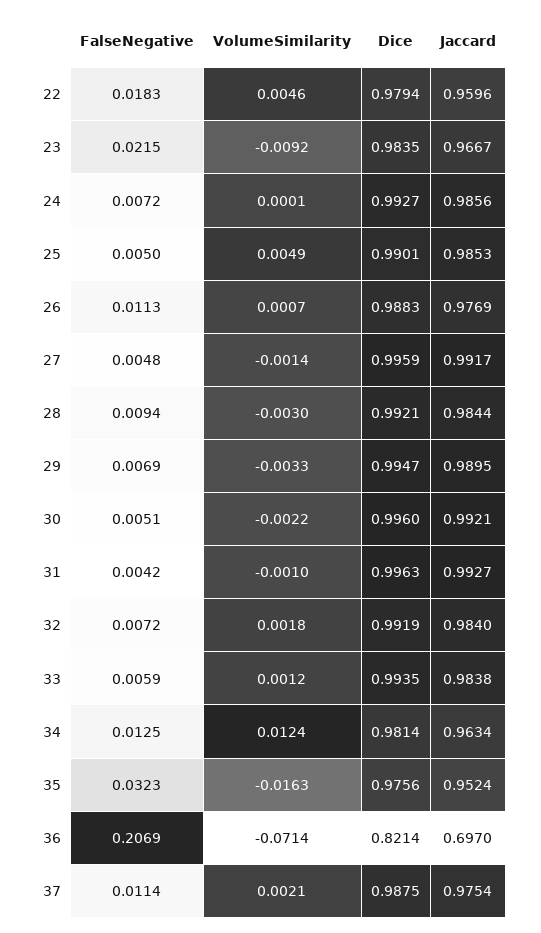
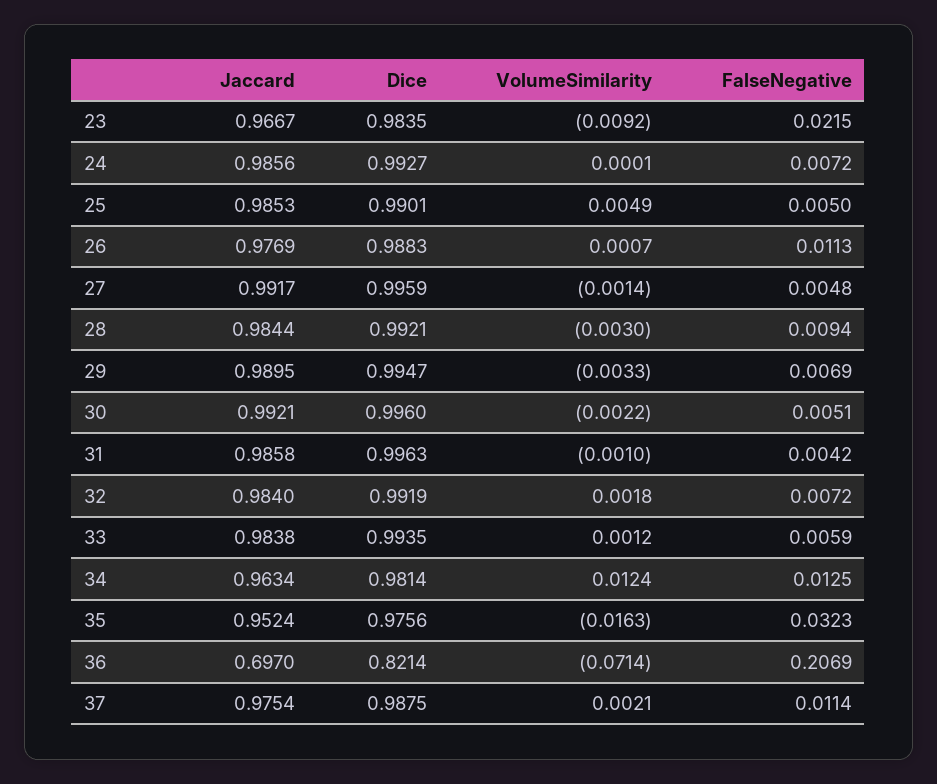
  {
    "FalseNegative": {
-     "22": 0.0183,
      "23": 0.0215,
      "24": 0.0072,
      "25": 0.005,
      "26": 0.0113,
      "27": 0.0048,
      "28": 0.0094,
      "29": 0.0069,
      "30": 0.0051,
      "31": 0.0042,
      "32": 0.0072,
      "33": 0.0059,
      "34": 0.0125,
      "35": 0.0323,
      "36": 0.2069,
      "37": 0.0114
    },
    "VolumeSimilarity": {
-     "22": 0.0046,
      "23": -0.0092,
      "24": 0.0001,
      "25": 0.0049,
      "26": 0.0007,
      "27": -0.0014,
      "28": -0.003,
      "29": -0.0033,
      "30": -0.0022,
      "31": -0.001,
      "32": 0.0018,
      "33": 0.0012,
      "34": 0.0124,
      "35": -0.0163,
      "36": -0.0714,
      "37": 0.0021
    },
    "Dice": {
-     "22": 0.9794,
      "23": 0.9835,
      "24": 0.9927,
      "25": 0.9901,
      "26": 0.9883,
      "27": 0.9959,
      "28": 0.9921,
      "29": 0.9947,
      "30": 0.996,
      "31": 0.9963,
      "32": 0.9919,
      "33": 0.9935,
      "34": 0.9814,
      "35": 0.9756,
      "36": 0.8214,
      "37": 0.9875
    },
    "Jaccard": {
-     "22": 0.9596,
      "23": 0.9667,
      "24": 0.9856,
      "25": 0.9853,
      "26": 0.9769,
      "27": 0.9917,
      "28": 0.9844,
      "29": 0.9895,
      "30": 0.9921,
-     "31": 0.9927,
+     "31": 0.9858,
      "32": 0.984,
      "33": 0.9838,
      "34": 0.9634,
      "35": 0.9524,
      "36": 0.697,
      "37": 0.9754
    }
  }

